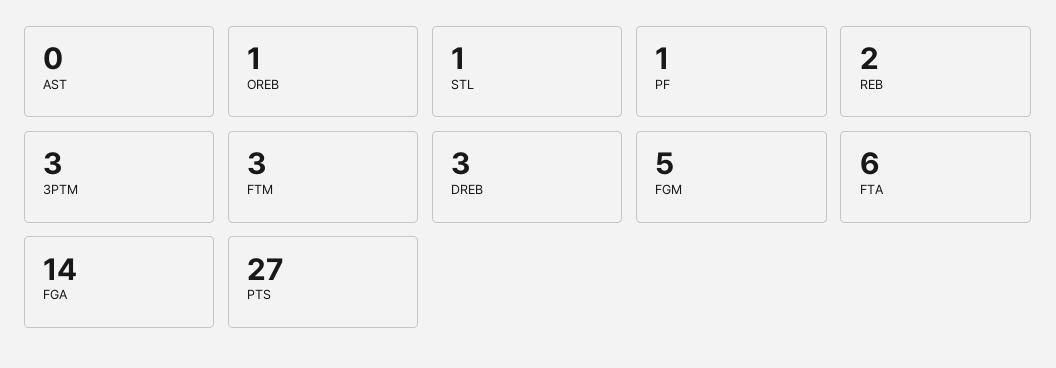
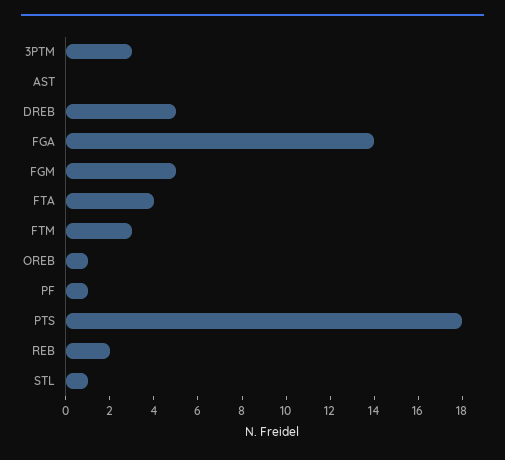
  {
    "AST": 0,
    "OREB": 1,
    "STL": 1,
    "PF": 1,
    "REB": 2,
    "3PTM": 3,
    "FTM": 3,
-   "DREB": 3,
+   "DREB": 5,
    "FGM": 5,
-   "FTA": 6,
+   "FTA": 4,
    "FGA": 14,
-   "PTS": 27
+   "PTS": 18
  }

